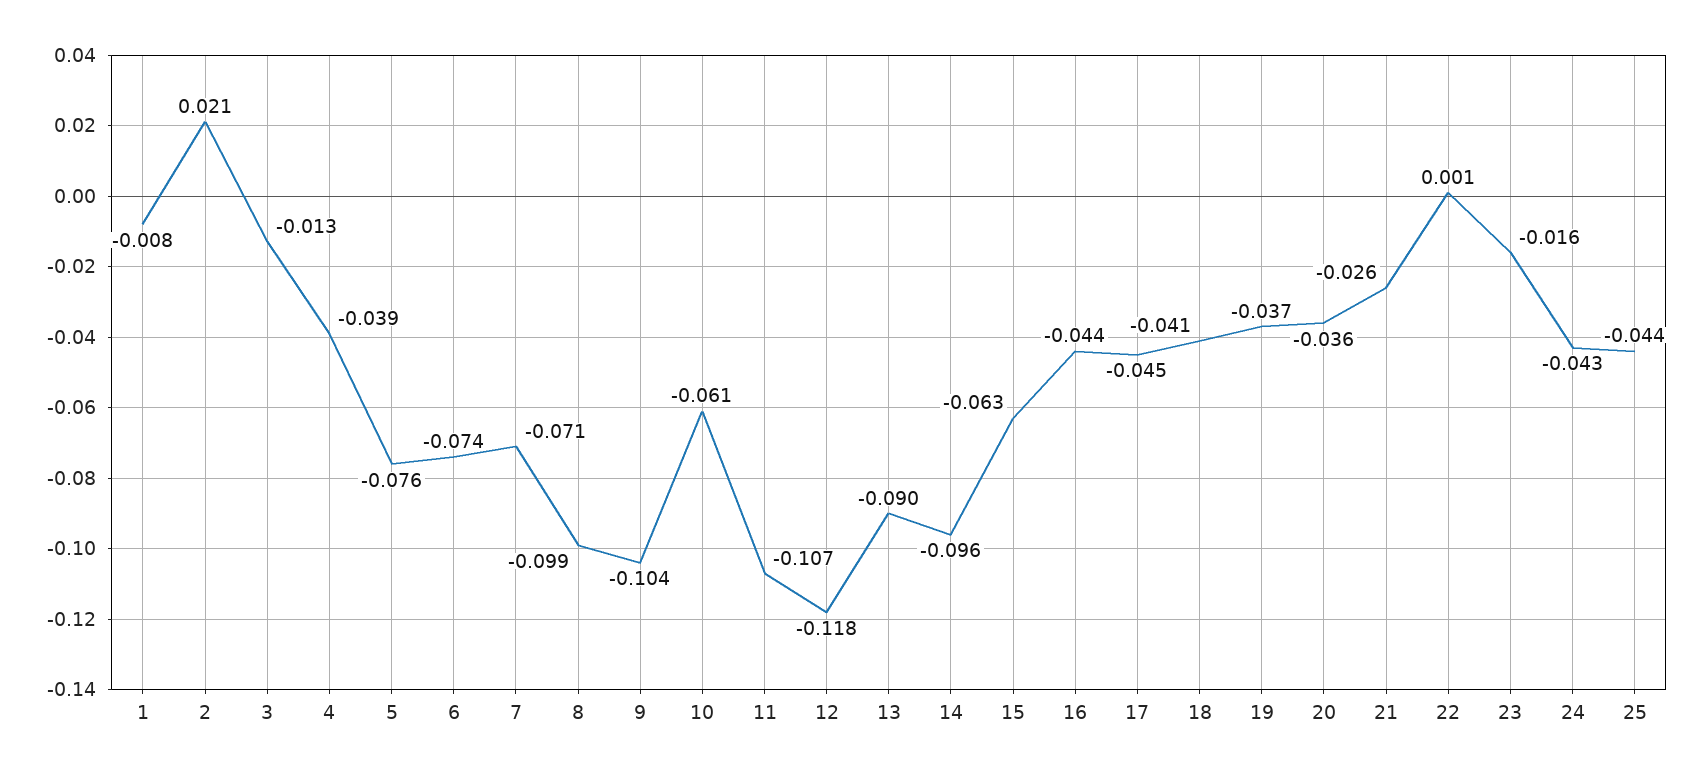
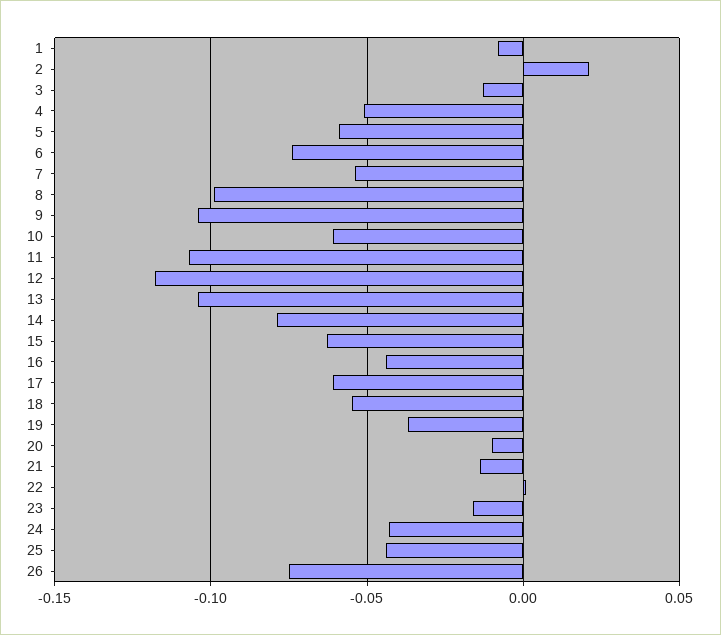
  {
    "1": -0.008,
    "2": 0.021,
    "3": -0.013,
-   "4": -0.039,
+   "4": -0.05,
-   "5": -0.076,
+   "5": -0.06,
    "6": -0.074,
-   "7": -0.071,
+   "7": -0.055,
    "8": -0.099,
    "9": -0.104,
    "10": -0.061,
    "11": -0.107,
    "12": -0.118,
-   "13": -0.09,
+   "13": -0.105,
-   "14": -0.096,
+   "14": -0.08,
    "15": -0.063,
    "16": -0.044,
-   "17": -0.045,
+   "17": -0.06,
-   "18": -0.041,
+   "18": -0.055,
    "19": -0.037,
-   "20": -0.036,
+   "20": -0.01,
-   "21": -0.026,
+   "21": -0.015,
    "22": 0.001,
    "23": -0.016,
    "24": -0.043,
-   "25": -0.044
+   "25": -0.044,
+   "26": -0.075
  }

